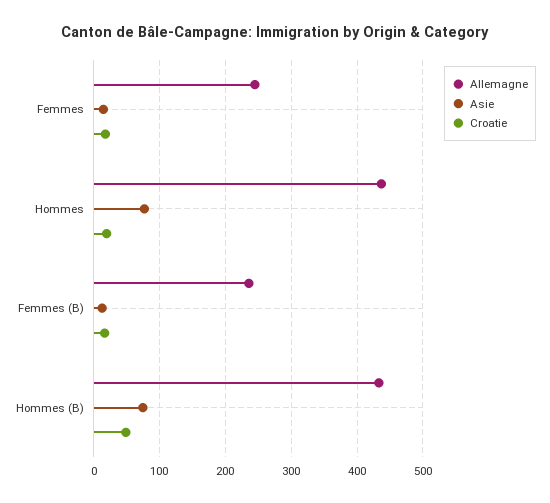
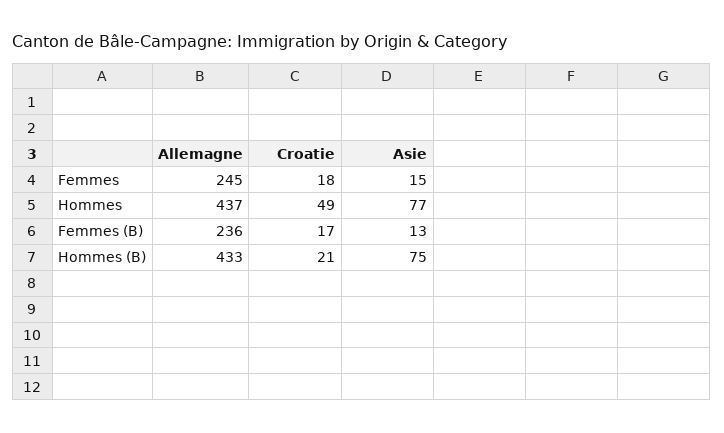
  {
    "Allemagne": {
      "Femmes": 245,
      "Hommes": 437,
      "Femmes (B)": 236,
      "Hommes (B)": 433
    },
    "Asie": {
      "Femmes": 15,
      "Hommes": 77,
      "Femmes (B)": 13,
      "Hommes (B)": 75
    },
    "Croatie": {
      "Femmes": 18,
-     "Hommes": 20,
+     "Hommes": 49,
      "Femmes (B)": 17,
-     "Hommes (B)": 50
+     "Hommes (B)": 21
    }
  }

